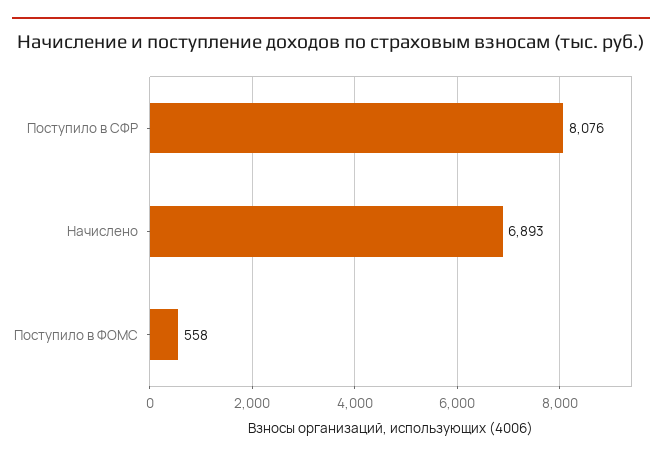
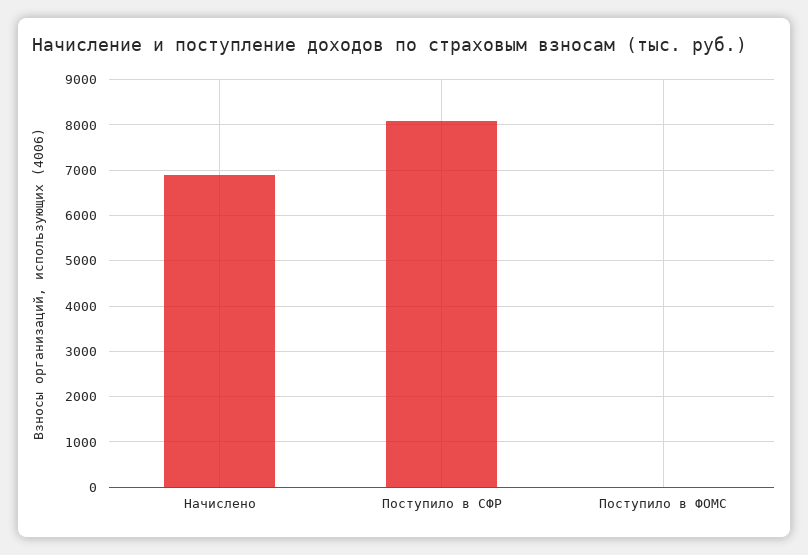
  {
    "Поступило в СФР": 8076,
    "Начислено": 6893,
-   "Поступило в ФОМС": 558
+   "Поступило в ФОМС": 0
  }

